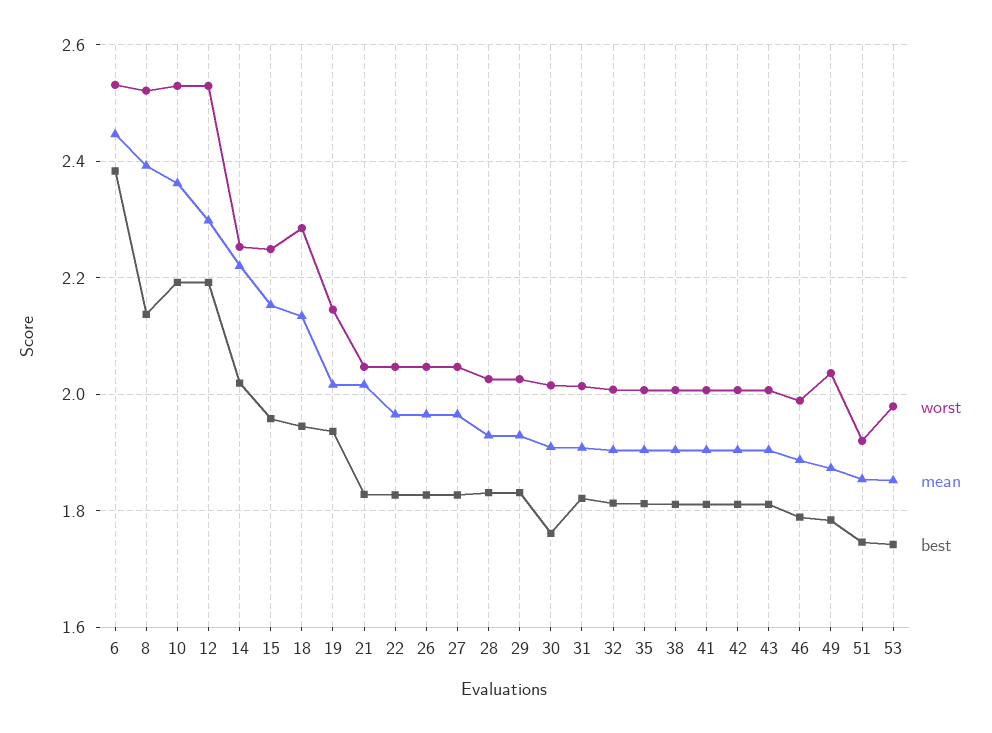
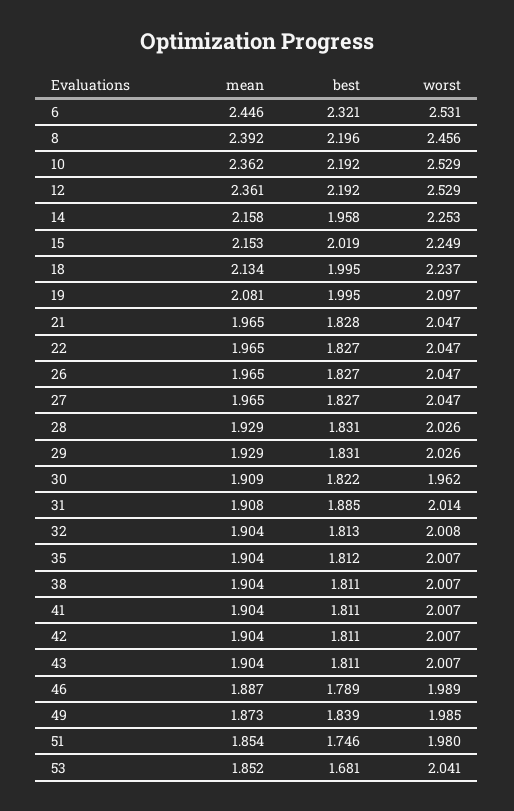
  {
    "worst": {
      "6": 2.531,
-     "8": 2.52,
+     "8": 2.456,
      "10": 2.529,
      "12": 2.529,
      "14": 2.253,
      "15": 2.249,
-     "18": 2.28,
+     "18": 2.237,
-     "19": 2.14,
+     "19": 2.097,
      "21": 2.047,
      "22": 2.047,
      "26": 2.047,
      "27": 2.047,
      "28": 2.026,
      "29": 2.026,
-     "30": 2.02,
+     "30": 1.962,
      "31": 2.014,
      "32": 2.008,
      "35": 2.007,
      "38": 2.007,
      "41": 2.007,
      "42": 2.007,
      "43": 2.007,
      "46": 1.989,
-     "49": 2.04,
+     "49": 1.985,
-     "51": 1.92,
+     "51": 1.98,
-     "53": 1.98
+     "53": 2.041
    },
    "mean": {
      "6": 2.446,
      "8": 2.392,
      "10": 2.362,
-     "12": 2.3,
+     "12": 2.361,
-     "14": 2.22,
+     "14": 2.158,
      "15": 2.153,
      "18": 2.134,
-     "19": 2.02,
+     "19": 2.081,
-     "21": 2.02,
+     "21": 1.965,
      "22": 1.965,
      "26": 1.965,
      "27": 1.965,
      "28": 1.929,
      "29": 1.929,
      "30": 1.909,
      "31": 1.908,
      "32": 1.904,
      "35": 1.904,
      "38": 1.904,
      "41": 1.904,
      "42": 1.904,
      "43": 1.904,
      "46": 1.887,
      "49": 1.873,
      "51": 1.854,
      "53": 1.852
    },
    "best": {
-     "6": 2.38,
+     "6": 2.321,
-     "8": 2.14,
+     "8": 2.196,
      "10": 2.192,
      "12": 2.192,
-     "14": 2.02,
+     "14": 1.958,
-     "15": 1.96,
+     "15": 2.019,
-     "18": 1.94,
+     "18": 1.995,
-     "19": 1.94,
+     "19": 1.995,
      "21": 1.828,
      "22": 1.827,
      "26": 1.827,
      "27": 1.827,
      "28": 1.831,
      "29": 1.831,
-     "30": 1.76,
+     "30": 1.822,
-     "31": 1.82,
+     "31": 1.885,
      "32": 1.813,
      "35": 1.812,
      "38": 1.811,
      "41": 1.811,
      "42": 1.811,
      "43": 1.811,
      "46": 1.789,
-     "49": 1.78,
+     "49": 1.839,
      "51": 1.746,
-     "53": 1.74
+     "53": 1.681
    }
  }

